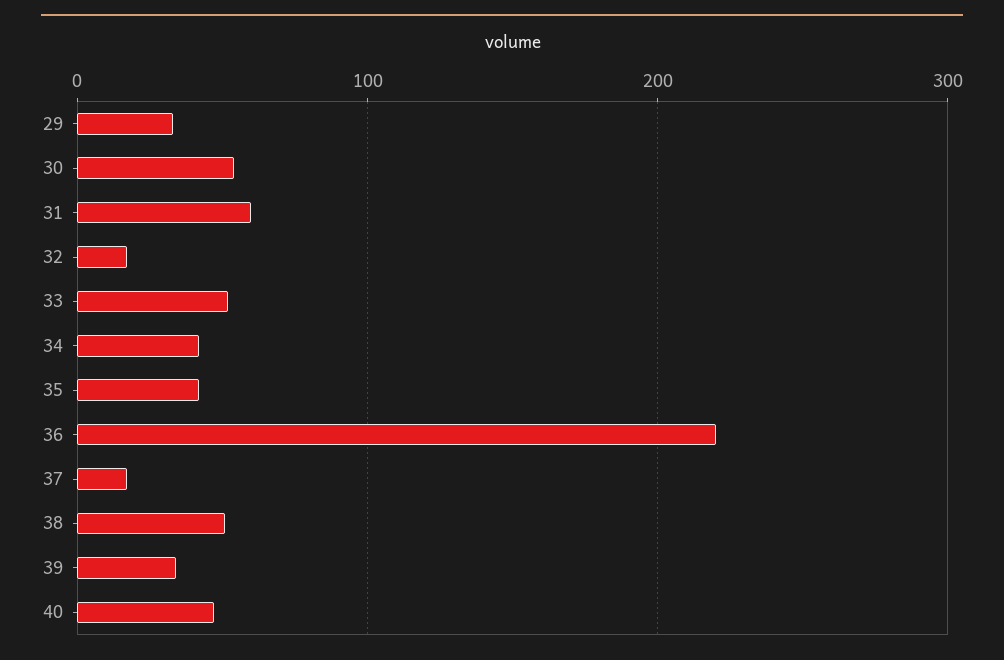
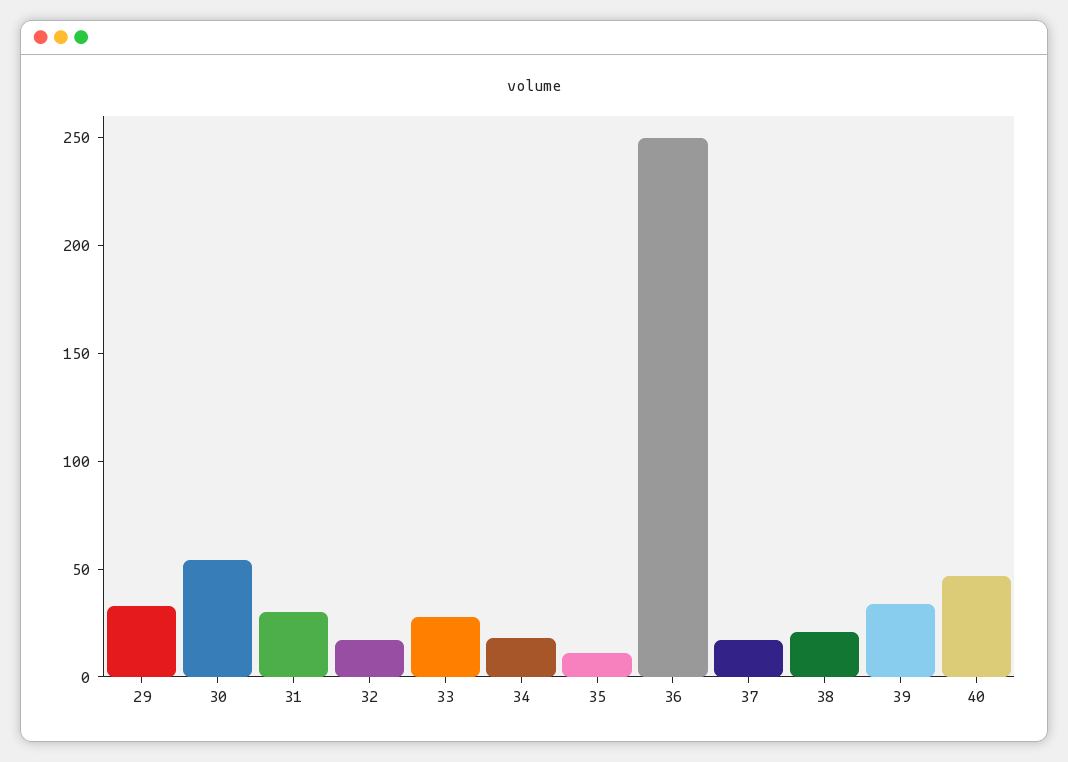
  {
    "29": 30,
    "30": 50,
-   "31": 60,
+   "31": 30,
    "32": 20,
-   "33": 50,
+   "33": 30,
-   "34": 40,
+   "34": 20,
-   "35": 40,
+   "35": 10,
-   "36": 220,
+   "36": 250,
    "37": 20,
-   "38": 50,
+   "38": 20,
    "39": 30,
    "40": 50
  }

